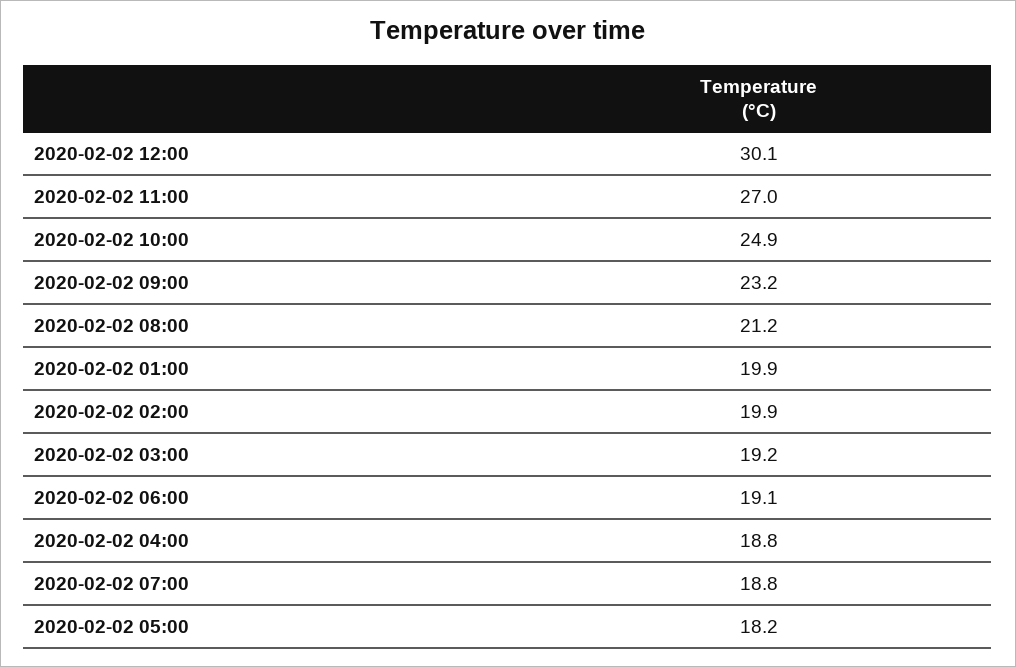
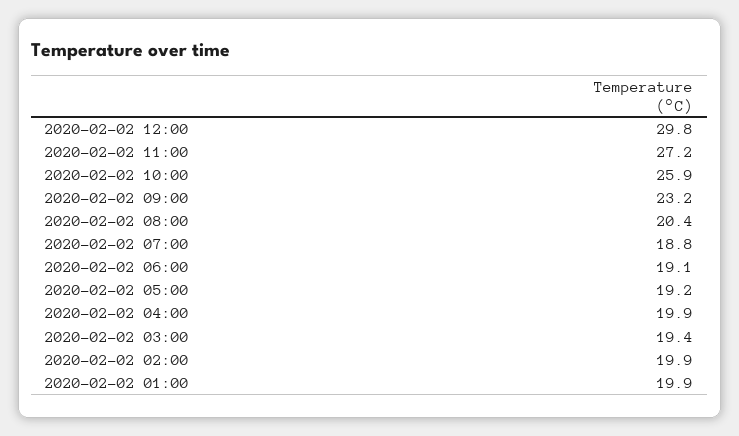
  {
-   "2020-02-02 12:00": 30.1,
+   "2020-02-02 12:00": 29.8,
-   "2020-02-02 11:00": 27,
+   "2020-02-02 11:00": 27.2,
-   "2020-02-02 10:00": 24.9,
+   "2020-02-02 10:00": 25.9,
    "2020-02-02 09:00": 23.2,
-   "2020-02-02 08:00": 21.2,
+   "2020-02-02 08:00": 20.4,
    "2020-02-02 01:00": 19.9,
    "2020-02-02 02:00": 19.9,
-   "2020-02-02 03:00": 19.2,
+   "2020-02-02 03:00": 19.4,
    "2020-02-02 06:00": 19.1,
-   "2020-02-02 04:00": 18.8,
+   "2020-02-02 04:00": 19.9,
    "2020-02-02 07:00": 18.8,
-   "2020-02-02 05:00": 18.2
+   "2020-02-02 05:00": 19.2
  }

